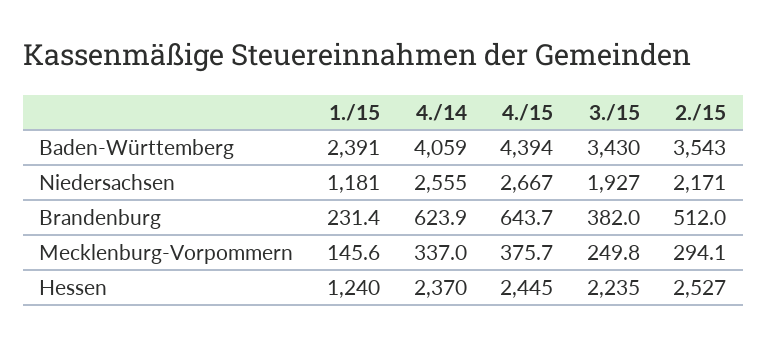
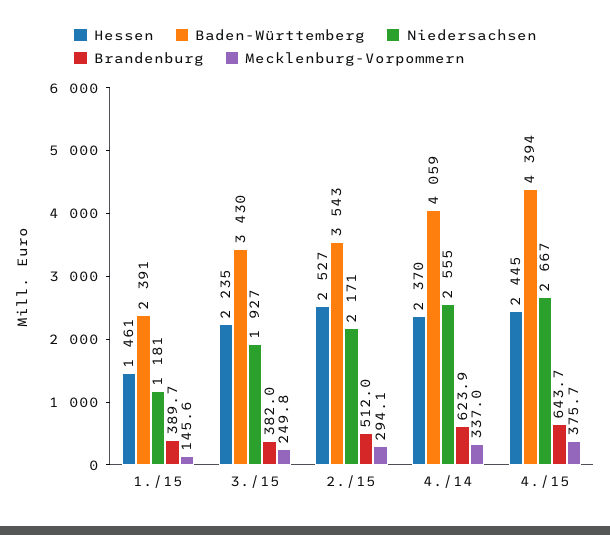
  {
    "Baden-Württemberg": {
      "1./15": 2391,
      "4./14": 4059,
      "4./15": 4394,
      "3./15": 3430,
      "2./15": 3543
    },
    "Niedersachsen": {
      "1./15": 1181,
      "4./14": 2555,
      "4./15": 2667,
      "3./15": 1927,
      "2./15": 2171
    },
    "Brandenburg": {
-     "1./15": 231.4,
+     "1./15": 389.7,
      "4./14": 623.9,
      "4./15": 643.7,
      "3./15": 382,
      "2./15": 512
    },
    "Mecklenburg-Vorpommern": {
      "1./15": 145.6,
      "4./14": 337,
      "4./15": 375.7,
      "3./15": 249.8,
      "2./15": 294.1
    },
    "Hessen": {
-     "1./15": 1240,
+     "1./15": 1461,
      "4./14": 2370,
      "4./15": 2445,
      "3./15": 2235,
      "2./15": 2527
    }
  }

